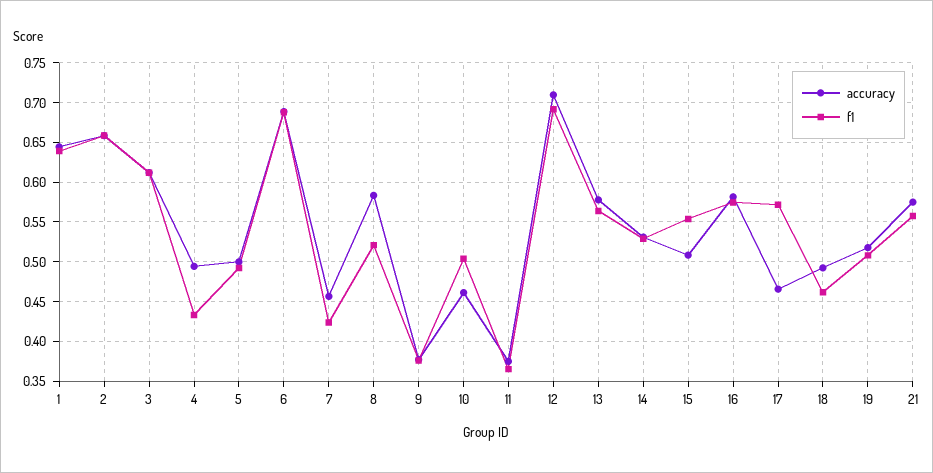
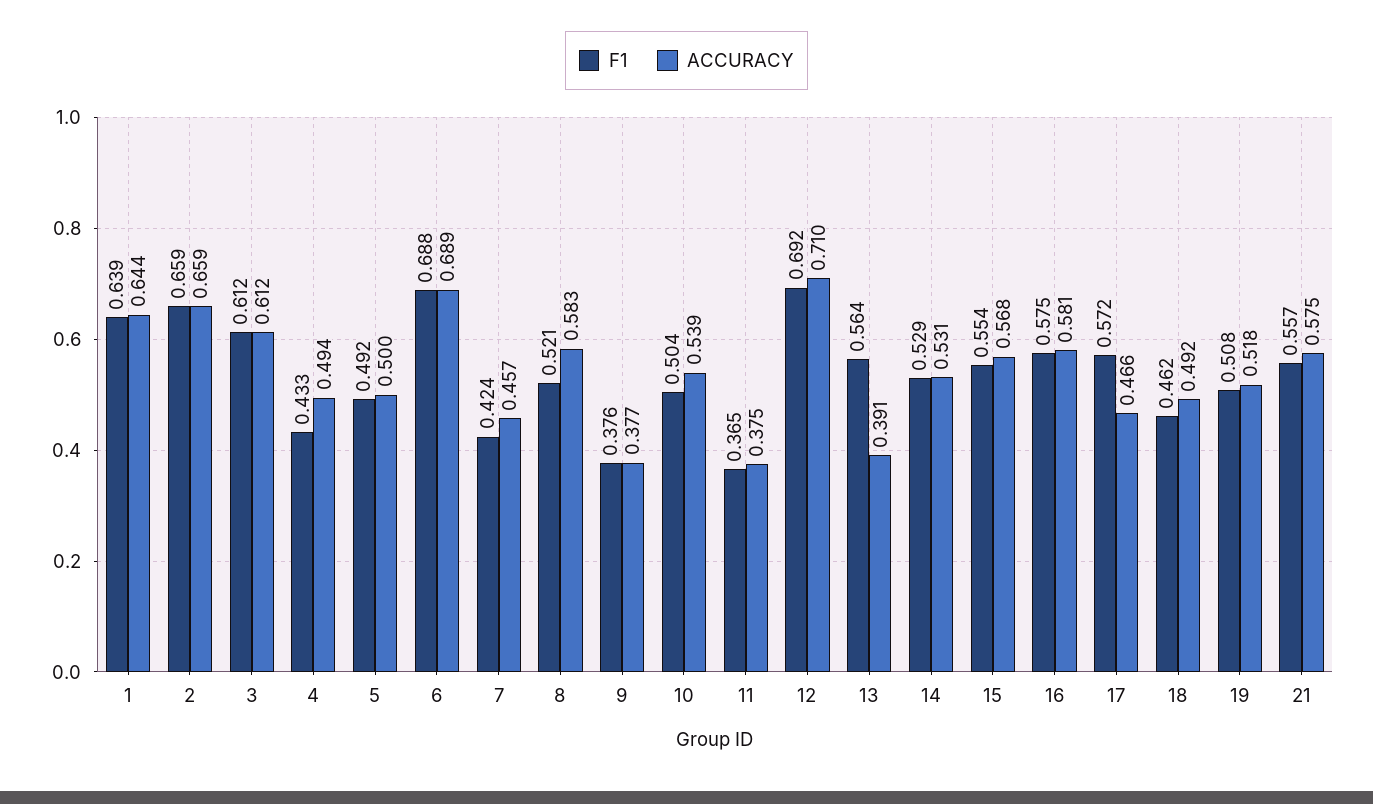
  {
    "accuracy": {
      "1": 0.644,
      "2": 0.659,
      "3": 0.612,
      "4": 0.494,
      "5": 0.5,
      "6": 0.689,
      "7": 0.457,
      "8": 0.583,
      "9": 0.377,
-     "10": 0.46,
+     "10": 0.539,
      "11": 0.375,
      "12": 0.71,
-     "13": 0.58,
+     "13": 0.391,
      "14": 0.531,
-     "15": 0.51,
+     "15": 0.568,
      "16": 0.581,
      "17": 0.466,
      "18": 0.492,
      "19": 0.518,
      "21": 0.575
    },
    "f1": {
      "1": 0.639,
      "2": 0.659,
      "3": 0.612,
      "4": 0.433,
      "5": 0.492,
      "6": 0.688,
      "7": 0.424,
      "8": 0.521,
      "9": 0.376,
      "10": 0.504,
      "11": 0.365,
      "12": 0.692,
      "13": 0.564,
      "14": 0.529,
      "15": 0.554,
      "16": 0.575,
      "17": 0.572,
      "18": 0.462,
      "19": 0.508,
      "21": 0.557
    }
  }

